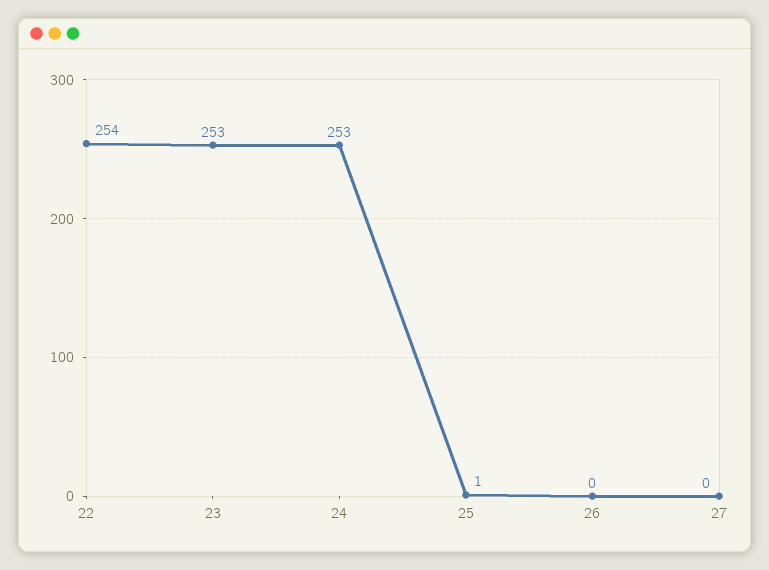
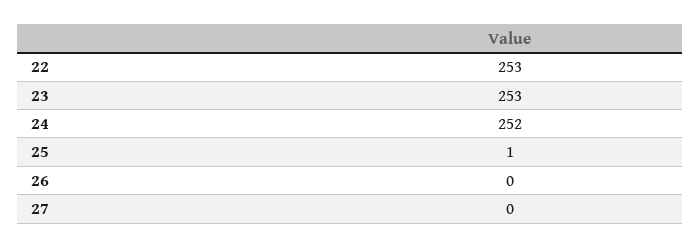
  {
-   "22": 254,
+   "22": 253,
    "23": 253,
-   "24": 253,
+   "24": 252,
    "25": 1,
    "26": 0,
    "27": 0
  }

